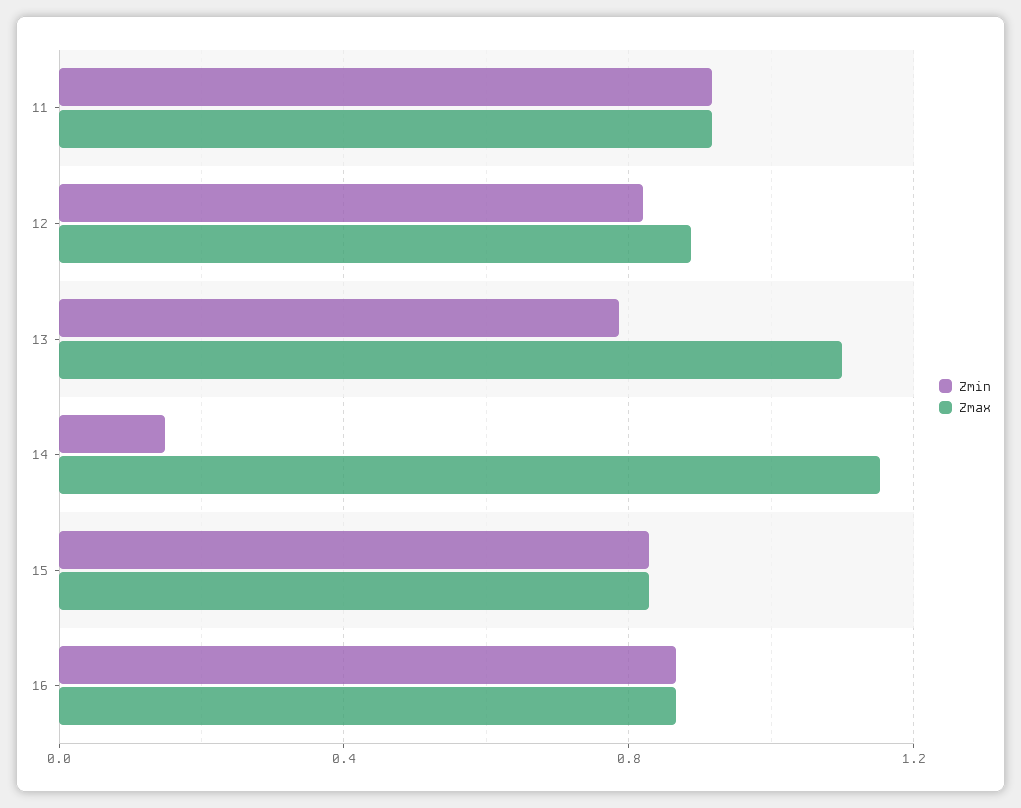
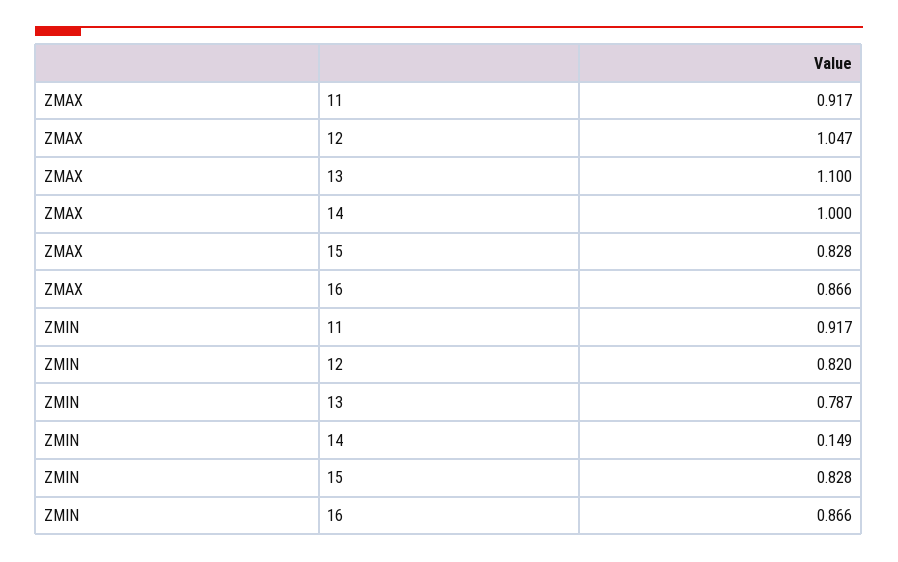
  {
    "Zmin": {
      "11": 0.917,
      "12": 0.82,
      "13": 0.787,
      "14": 0.149,
      "15": 0.828,
      "16": 0.866
    },
    "Zmax": {
      "11": 0.917,
-     "12": 0.9,
+     "12": 1.047,
      "13": 1.1,
-     "14": 1.15,
+     "14": 1,
      "15": 0.828,
      "16": 0.866
    }
  }

